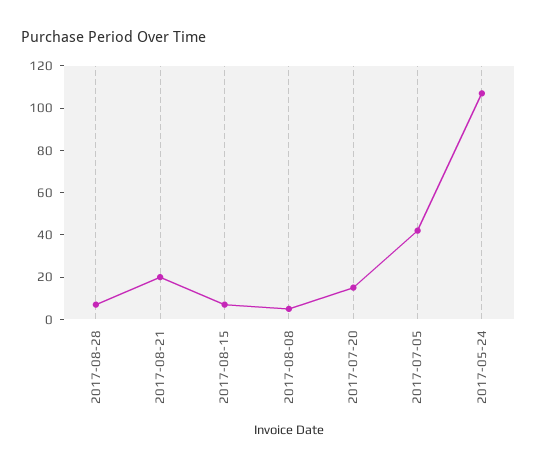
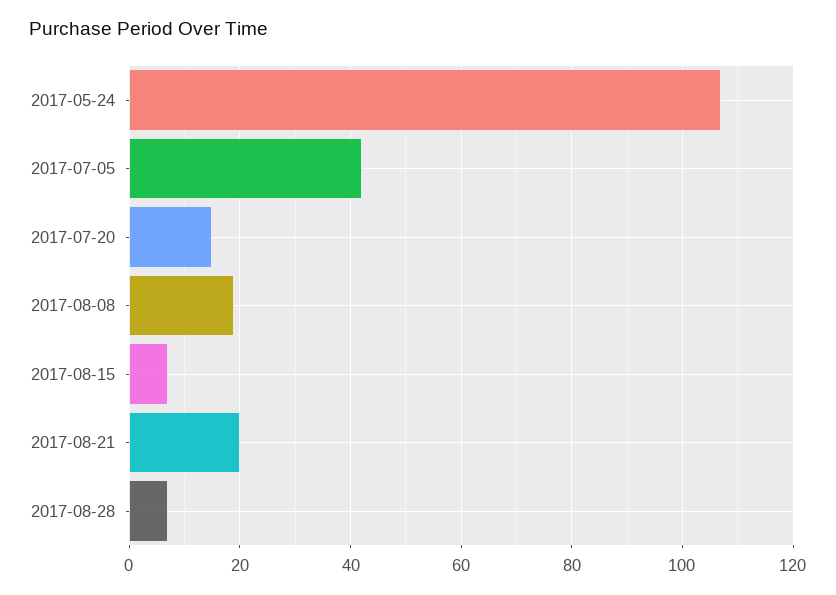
  {
    "2017-08-28": 5,
    "2017-08-21": 20,
    "2017-08-15": 5,
-   "2017-08-08": 5,
+   "2017-08-08": 20,
    "2017-07-20": 15,
    "2017-07-05": 40,
    "2017-05-24": 105
  }

